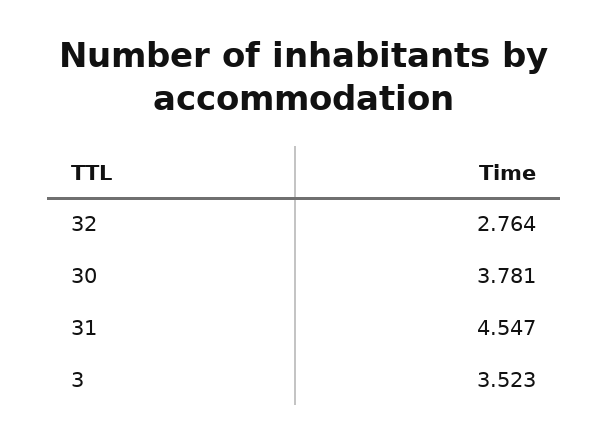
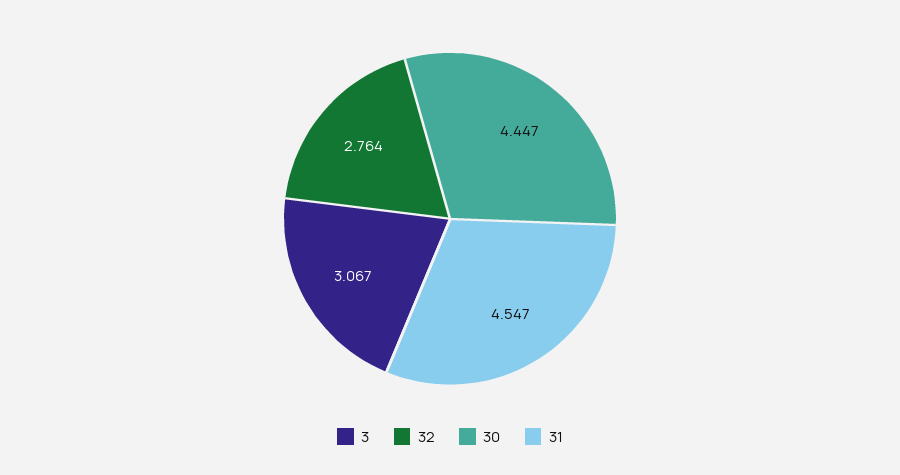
  {
    "32": 2.764,
-   "30": 3.781,
+   "30": 4.447,
    "31": 4.547,
-   "3": 3.523
+   "3": 3.067
  }

